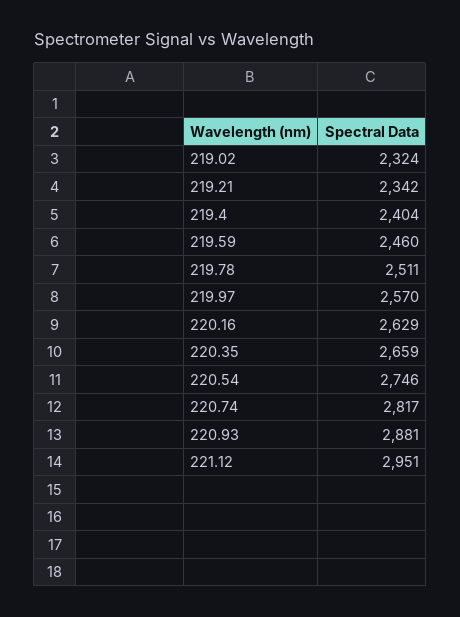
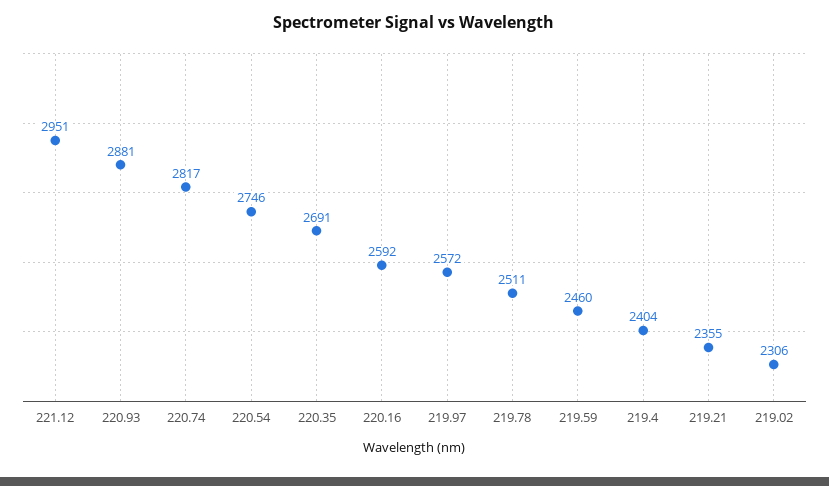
  {
-   "219.02": 2324,
+   "219.02": 2306,
-   "219.21": 2342,
+   "219.21": 2355,
    "219.4": 2404,
    "219.59": 2460,
    "219.78": 2511,
-   "219.97": 2570,
+   "219.97": 2572,
-   "220.16": 2629,
+   "220.16": 2592,
-   "220.35": 2659,
+   "220.35": 2691,
    "220.54": 2746,
    "220.74": 2817,
    "220.93": 2881,
    "221.12": 2951
  }

